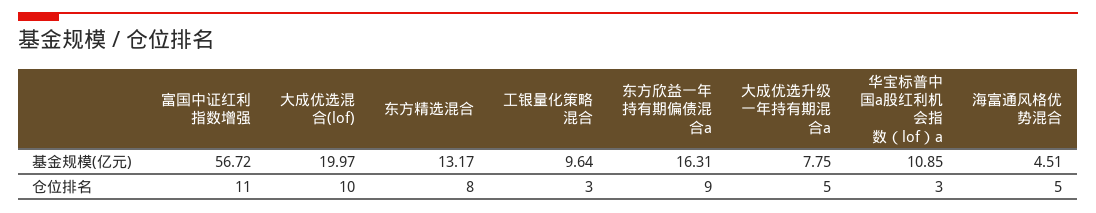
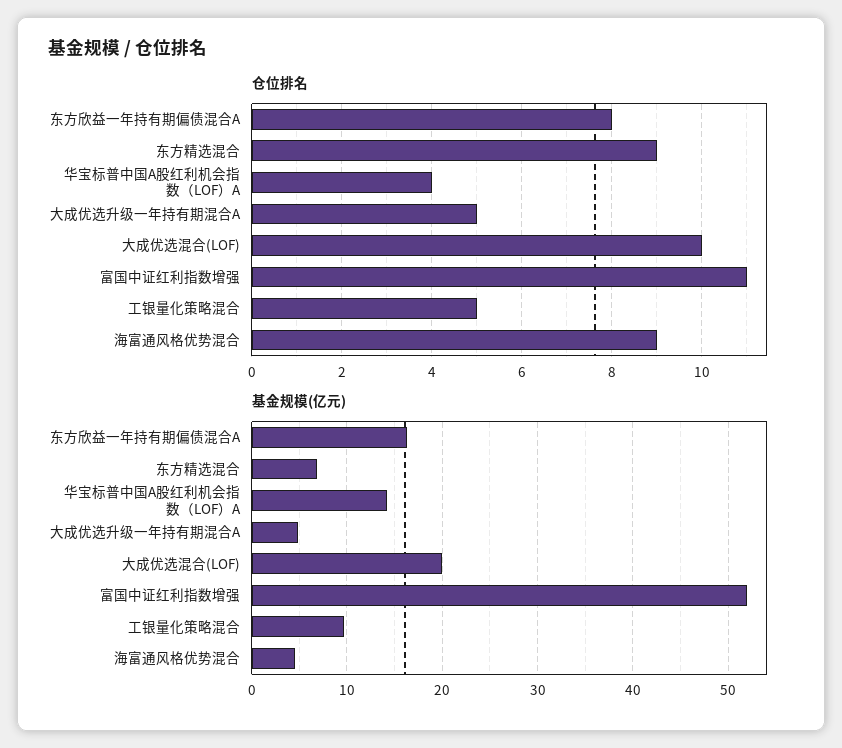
  {
    "基金规模(亿元)": {
-     "富国中证红利指数增强": 56.72,
+     "富国中证红利指数增强": 52,
      "大成优选混合(lof)": 19.97,
-     "东方精选混合": 13.17,
+     "东方精选混合": 7,
      "工银量化策略混合": 9.64,
      "东方欣益一年持有期偏债混合a": 16.31,
-     "大成优选升级一年持有期混合a": 7.75,
+     "大成优选升级一年持有期混合a": 5,
-     "华宝标普中国a股红利机会指数（lof）a": 10.85,
+     "华宝标普中国a股红利机会指数（lof）a": 14,
      "海富通风格优势混合": 4.51
    },
    "仓位排名": {
      "富国中证红利指数增强": 11,
      "大成优选混合(lof)": 10,
-     "东方精选混合": 8,
+     "东方精选混合": 9,
-     "工银量化策略混合": 3,
+     "工银量化策略混合": 5,
-     "东方欣益一年持有期偏债混合a": 9,
+     "东方欣益一年持有期偏债混合a": 8,
      "大成优选升级一年持有期混合a": 5,
-     "华宝标普中国a股红利机会指数（lof）a": 3,
+     "华宝标普中国a股红利机会指数（lof）a": 4,
-     "海富通风格优势混合": 5
+     "海富通风格优势混合": 9
    }
  }

